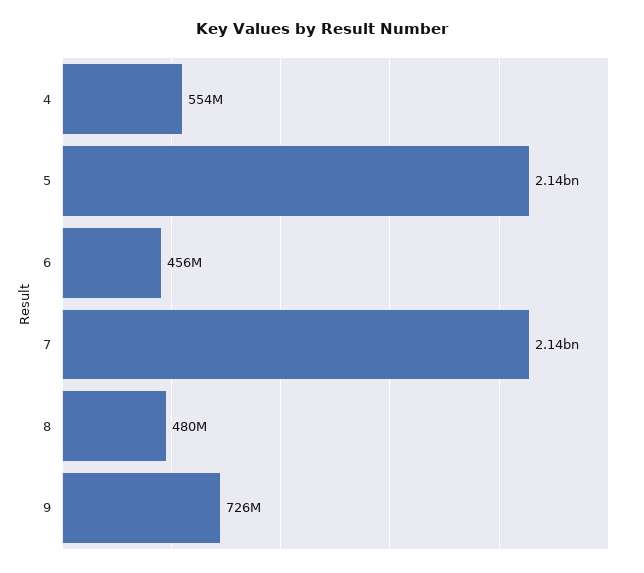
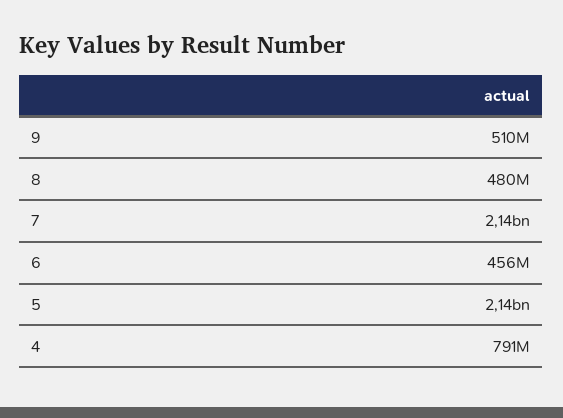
  {
-   "4": 554000000,
+   "4": 791000000,
    "5": 2140000000,
    "6": 456000000,
    "7": 2140000000,
    "8": 480000000,
-   "9": 726000000
+   "9": 510000000
  }

